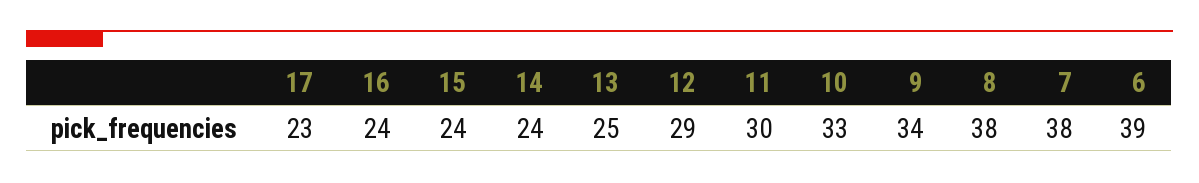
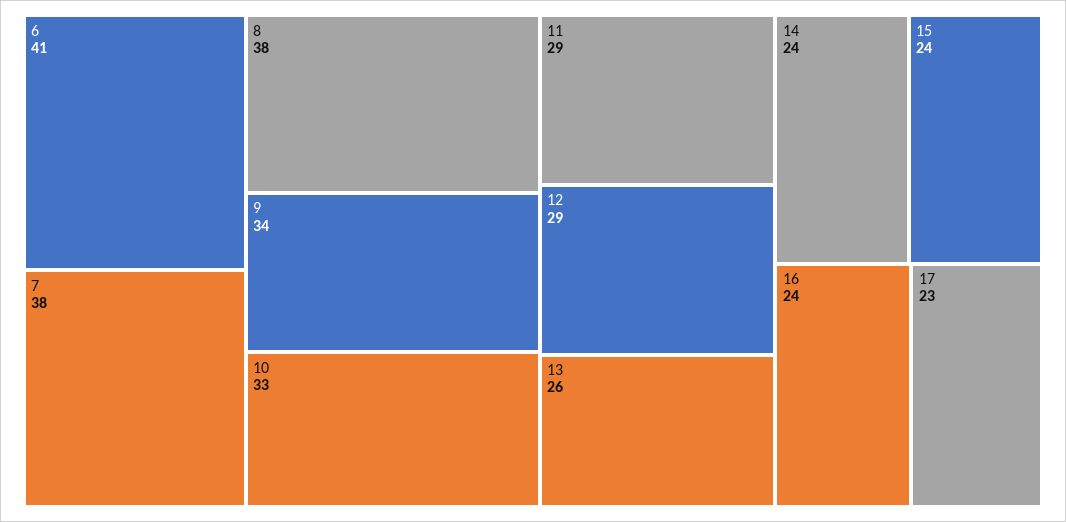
  {
    "17": 23,
    "16": 24,
    "15": 24,
    "14": 24,
-   "13": 25,
+   "13": 26,
    "12": 29,
-   "11": 30,
+   "11": 29,
    "10": 33,
    "9": 34,
    "8": 38,
    "7": 38,
-   "6": 39
+   "6": 41
  }

